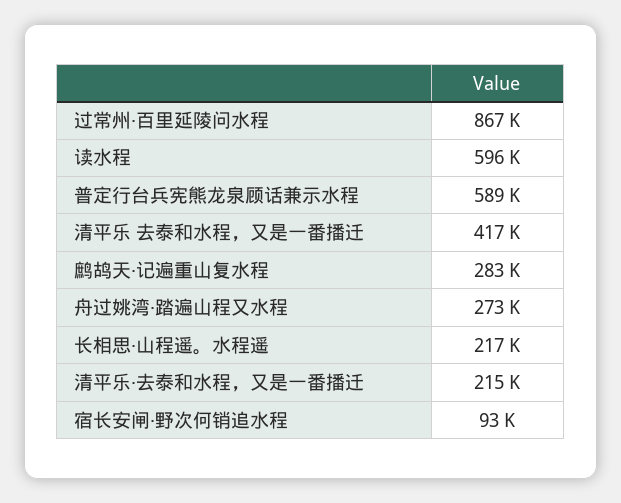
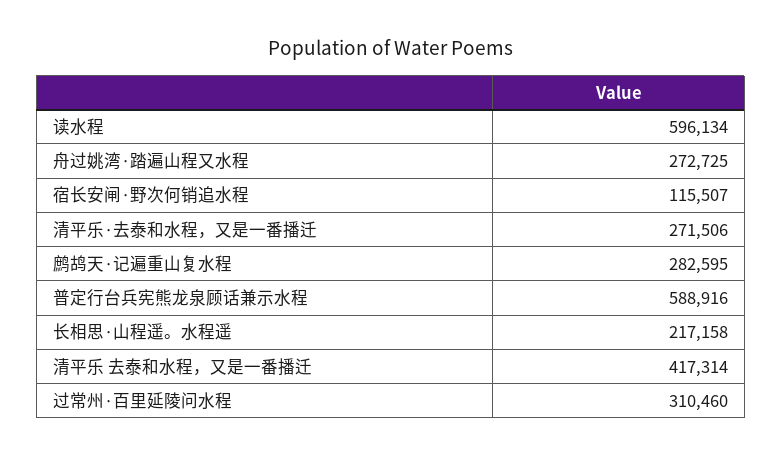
  {
-   "过常州·百里延陵问水程": 867000,
+   "过常州·百里延陵问水程": 310460,
    "读水程": 596134,
    "普定行台兵宪熊龙泉顾话兼示水程": 588916,
    "清平乐 去泰和水程，又是一番播迁": 417314,
    "鹧鸪天·记遍重山复水程": 282595,
    "舟过姚湾·踏遍山程又水程": 272725,
    "长相思·山程遥。水程遥": 217158,
-   "清平乐·去泰和水程，又是一番播迁": 215000,
+   "清平乐·去泰和水程，又是一番播迁": 271506,
-   "宿长安闸·野次何销追水程": 93000
+   "宿长安闸·野次何销追水程": 115507
  }

